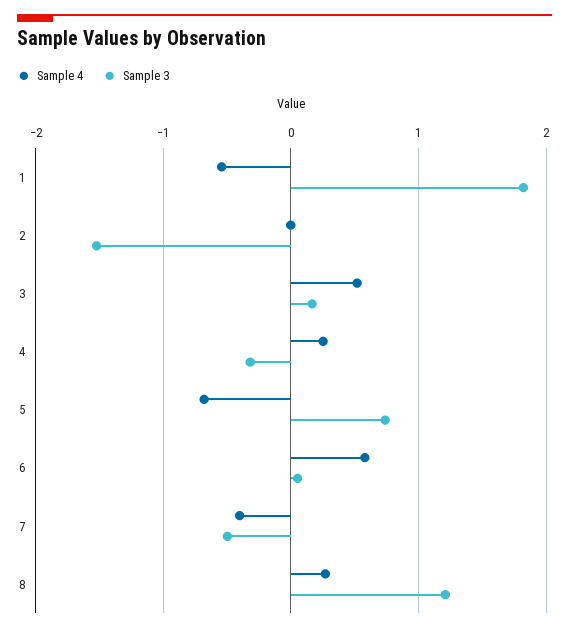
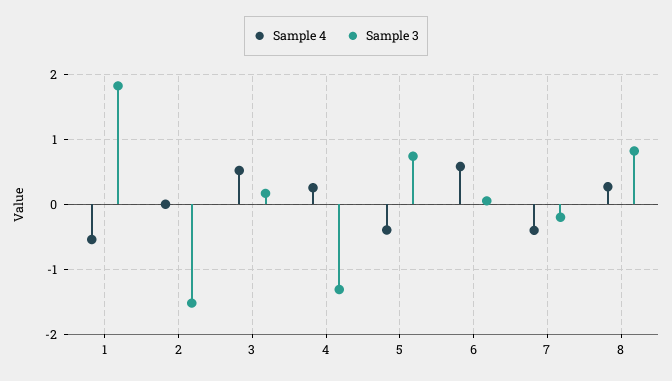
  {
    "Sample 4": {
      "1": -0.5,
      "2": 0,
      "3": 0.5,
      "4": 0.3,
-     "5": -0.7,
+     "5": -0.4,
      "6": 0.6,
      "7": -0.4,
      "8": 0.3
    },
    "Sample 3": {
      "1": 1.8,
      "2": -1.5,
      "3": 0.2,
-     "4": -0.3,
+     "4": -1.3,
      "5": 0.7,
      "6": 0.1,
-     "7": -0.5,
+     "7": -0.2,
-     "8": 1.2
+     "8": 0.8
    }
  }

